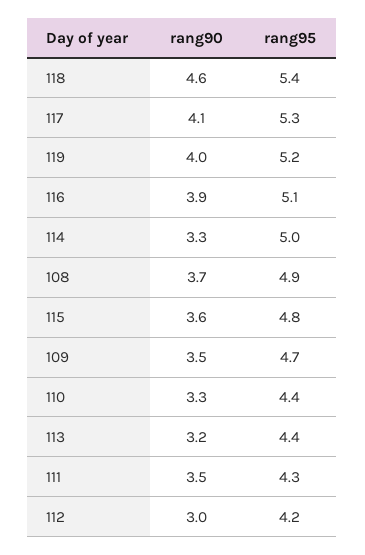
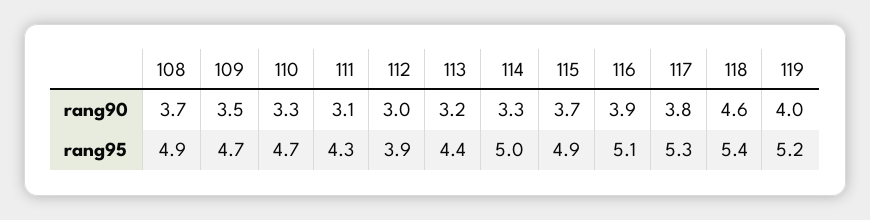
  {
    "rang90": {
      "118": 4.6,
-     "117": 4.1,
+     "117": 3.8,
      "119": 4,
      "116": 3.9,
      "114": 3.3,
      "108": 3.7,
-     "115": 3.6,
+     "115": 3.7,
      "109": 3.5,
      "110": 3.3,
      "113": 3.2,
-     "111": 3.5,
+     "111": 3.1,
      "112": 3
    },
    "rang95": {
      "118": 5.4,
      "117": 5.3,
      "119": 5.2,
      "116": 5.1,
      "114": 5,
      "108": 4.9,
-     "115": 4.8,
+     "115": 4.9,
      "109": 4.7,
-     "110": 4.4,
+     "110": 4.7,
      "113": 4.4,
      "111": 4.3,
-     "112": 4.2
+     "112": 3.9
    }
  }

